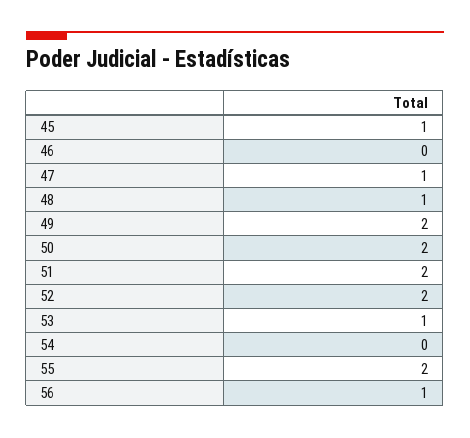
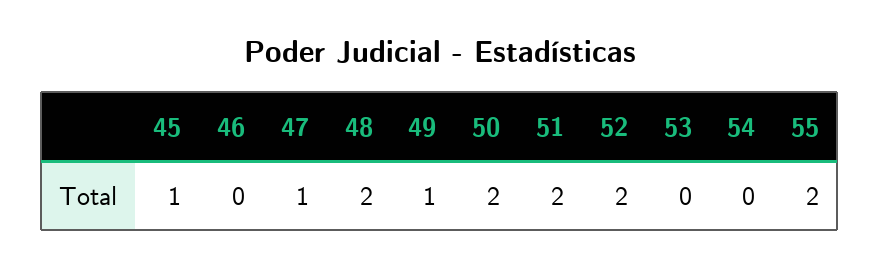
  {
    "45": 1,
    "46": 0,
    "47": 1,
-   "48": 1,
+   "48": 2,
-   "49": 2,
+   "49": 1,
    "50": 2,
    "51": 2,
    "52": 2,
-   "53": 1,
+   "53": 0,
    "54": 0,
-   "55": 2,
+   "55": 2
-   "56": 1
  }

